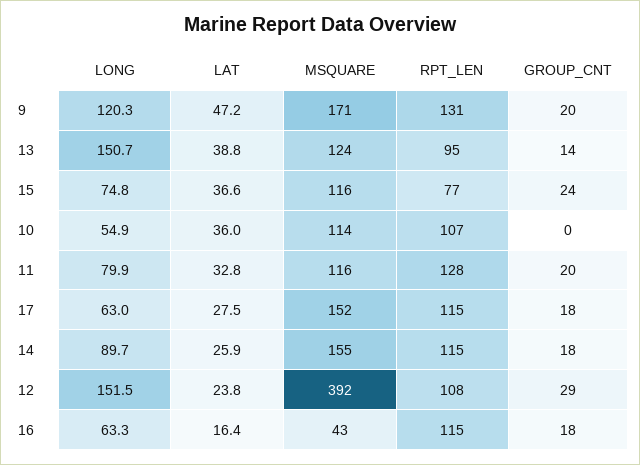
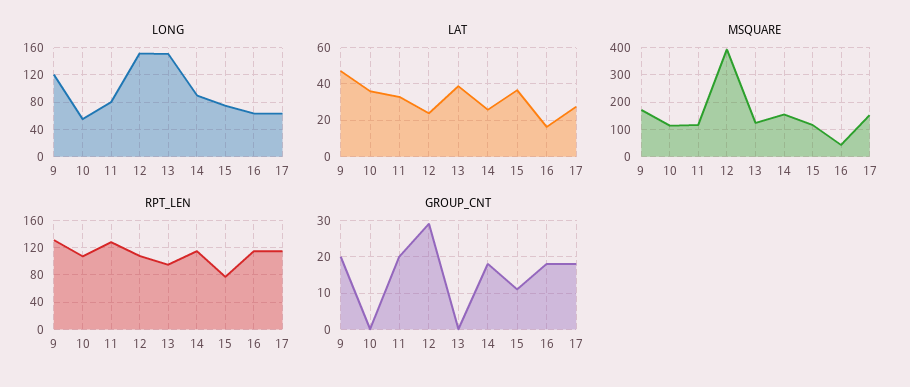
  {
    "LONG": {
      "9": 120.3,
      "13": 150.7,
      "15": 74.8,
      "10": 54.9,
      "11": 79.9,
      "17": 63,
      "14": 89.7,
      "12": 151.5,
      "16": 63.3
    },
    "LAT": {
      "9": 47.2,
      "13": 38.8,
      "15": 36.6,
      "10": 36,
      "11": 32.8,
      "17": 27.5,
      "14": 25.9,
      "12": 23.8,
      "16": 16.4
    },
    "MSQUARE": {
      "9": 171,
      "13": 124,
      "15": 116,
      "10": 114,
      "11": 116,
      "17": 152,
      "14": 155,
      "12": 392,
      "16": 43
    },
    "RPT_LEN": {
      "9": 131,
      "13": 95,
      "15": 77,
      "10": 107,
      "11": 128,
      "17": 115,
      "14": 115,
      "12": 108,
      "16": 115
    },
    "GROUP_CNT": {
      "9": 20,
-     "13": 14,
+     "13": 0,
-     "15": 24,
+     "15": 10,
      "10": 0,
      "11": 20,
      "17": 18,
      "14": 18,
      "12": 29,
      "16": 18
    }
  }

